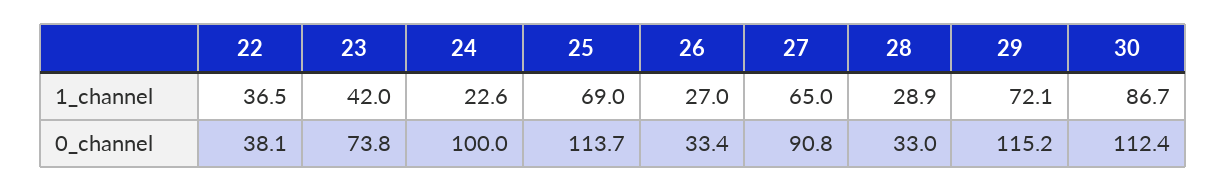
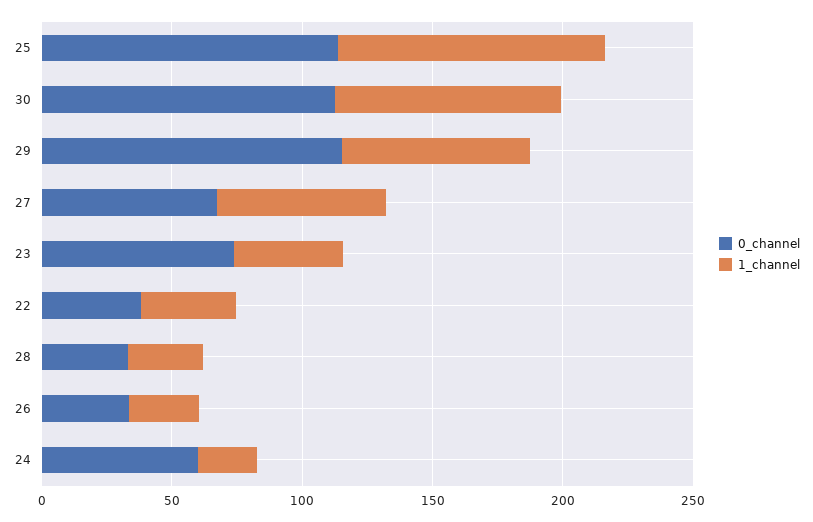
  {
    "1_channel": {
      "22": 36.5,
      "23": 42,
      "24": 22.6,
-     "25": 69,
+     "25": 100,
      "26": 27,
      "27": 65,
      "28": 28.9,
      "29": 72.1,
      "30": 86.7
    },
    "0_channel": {
      "22": 38.1,
      "23": 73.8,
-     "24": 100,
+     "24": 60,
      "25": 113.7,
      "26": 33.4,
-     "27": 90.8,
+     "27": 70,
      "28": 33,
      "29": 115.2,
      "30": 112.4
    }
  }

